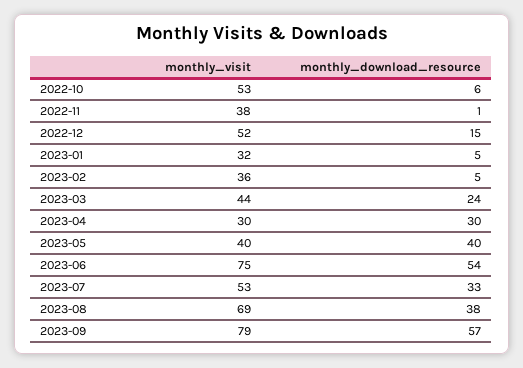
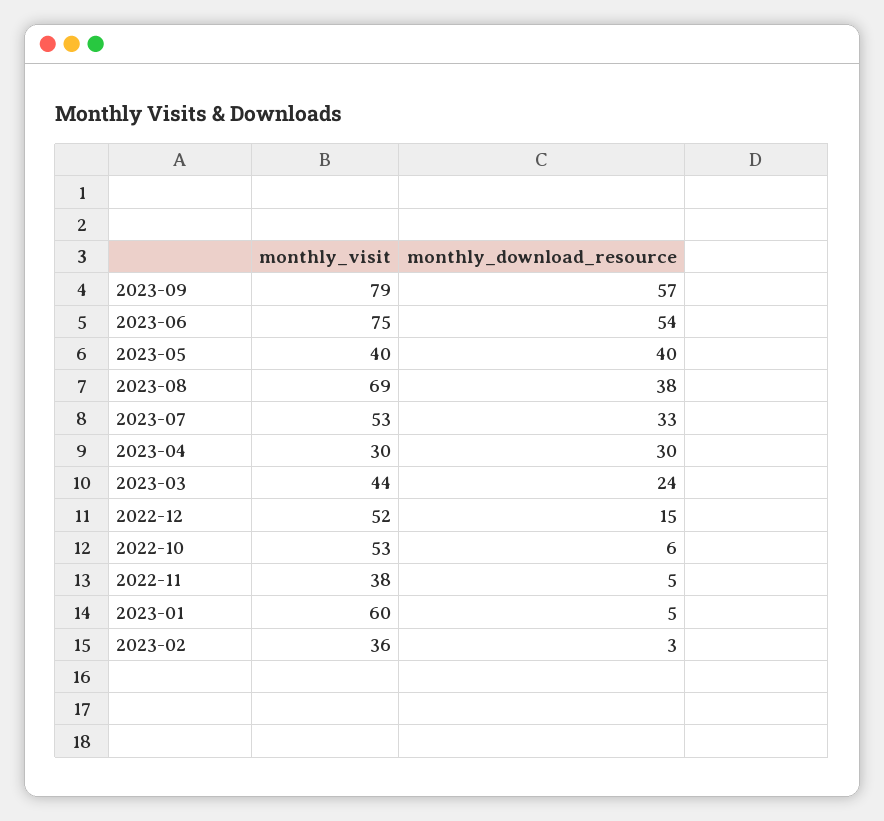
  {
    "monthly_visit": {
      "2022-10": 53,
      "2022-11": 38,
      "2022-12": 52,
-     "2023-01": 32,
+     "2023-01": 60,
      "2023-02": 36,
      "2023-03": 44,
      "2023-04": 30,
      "2023-05": 40,
      "2023-06": 75,
      "2023-07": 53,
      "2023-08": 69,
      "2023-09": 79
    },
    "monthly_download_resource": {
      "2022-10": 6,
-     "2022-11": 1,
+     "2022-11": 5,
      "2022-12": 15,
      "2023-01": 5,
-     "2023-02": 5,
+     "2023-02": 3,
      "2023-03": 24,
      "2023-04": 30,
      "2023-05": 40,
      "2023-06": 54,
      "2023-07": 33,
      "2023-08": 38,
      "2023-09": 57
    }
  }

